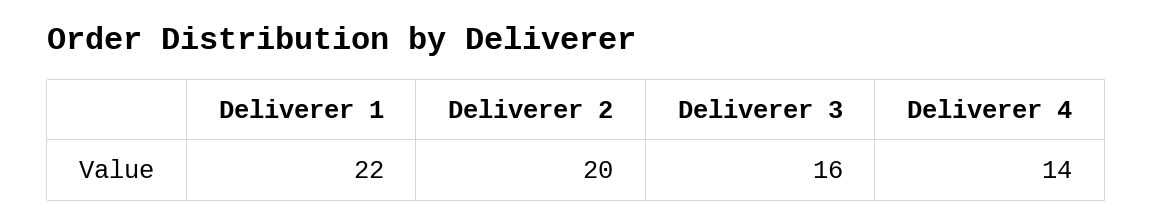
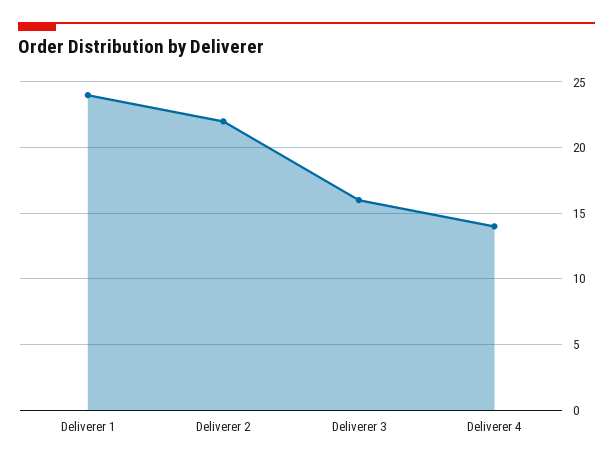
  {
-   "Deliverer 1": 22,
+   "Deliverer 1": 24,
-   "Deliverer 2": 20,
+   "Deliverer 2": 22,
    "Deliverer 3": 16,
    "Deliverer 4": 14
  }

